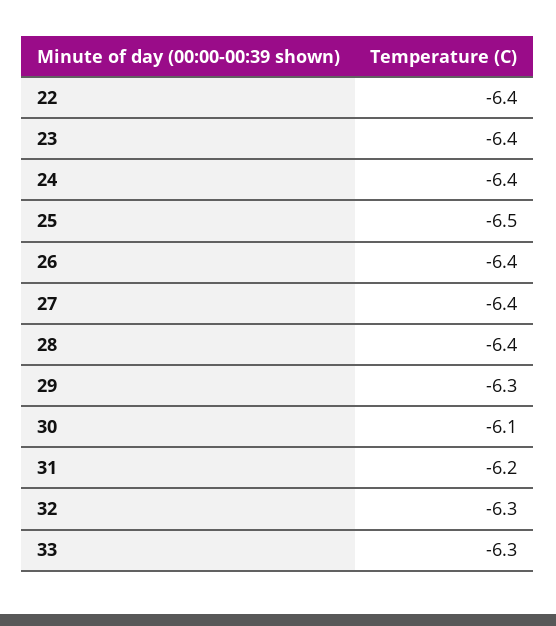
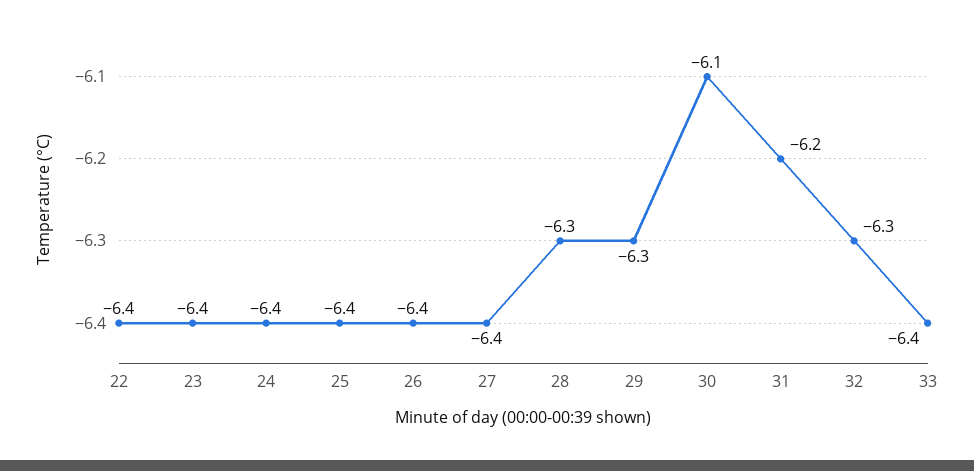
  {
    "22": -6.4,
    "23": -6.4,
    "24": -6.4,
-   "25": -6.5,
+   "25": -6.4,
    "26": -6.4,
    "27": -6.4,
-   "28": -6.4,
+   "28": -6.3,
    "29": -6.3,
    "30": -6.1,
    "31": -6.2,
    "32": -6.3,
-   "33": -6.3
+   "33": -6.4
  }

